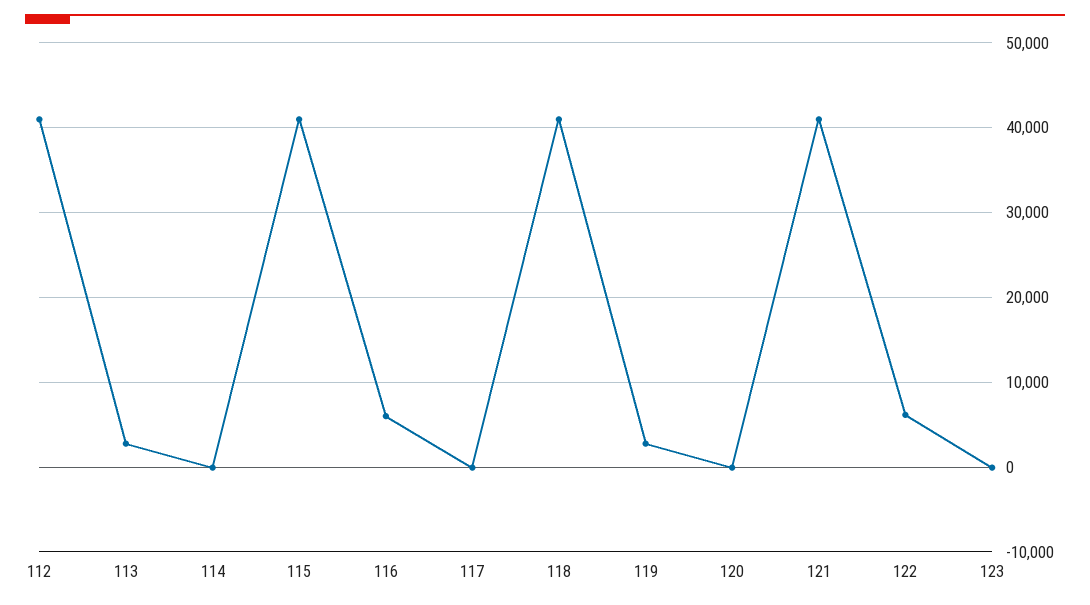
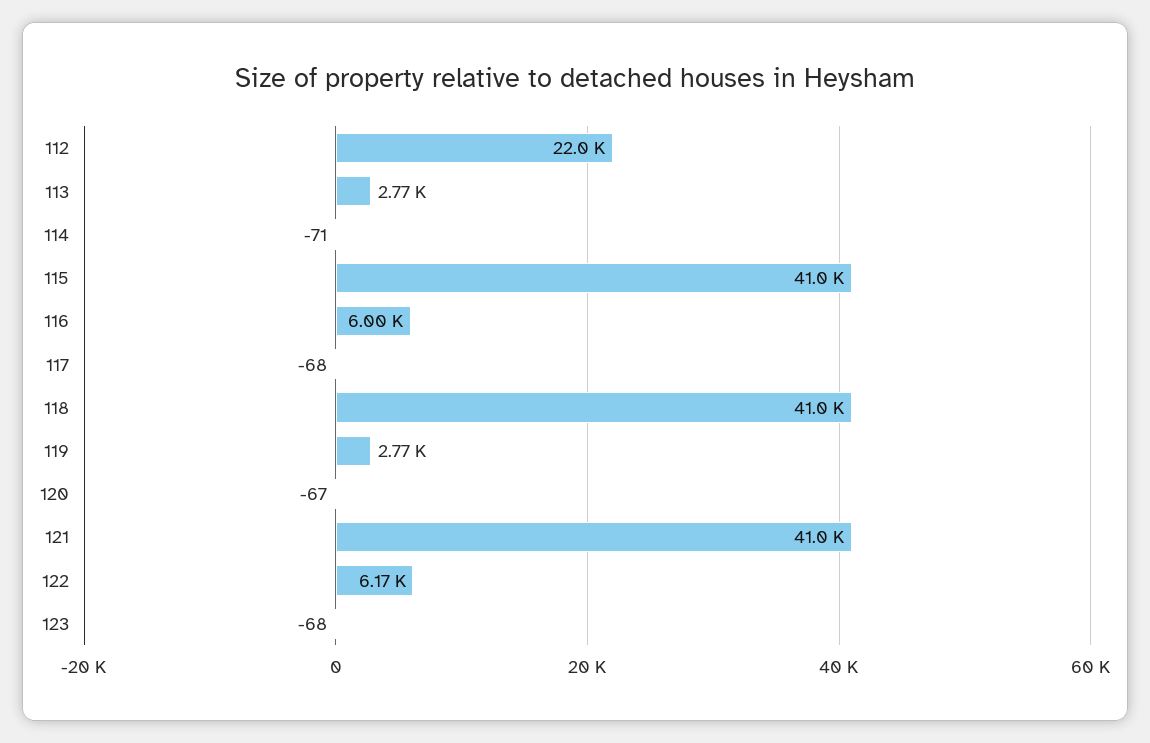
  {
-   "112": 41000,
+   "112": 22000,
    "113": 2770,
    "114": -71,
    "115": 41000,
    "116": 6000,
    "117": -68,
    "118": 41000,
    "119": 2770,
    "120": -67,
    "121": 41000,
    "122": 6170,
    "123": -68
  }

